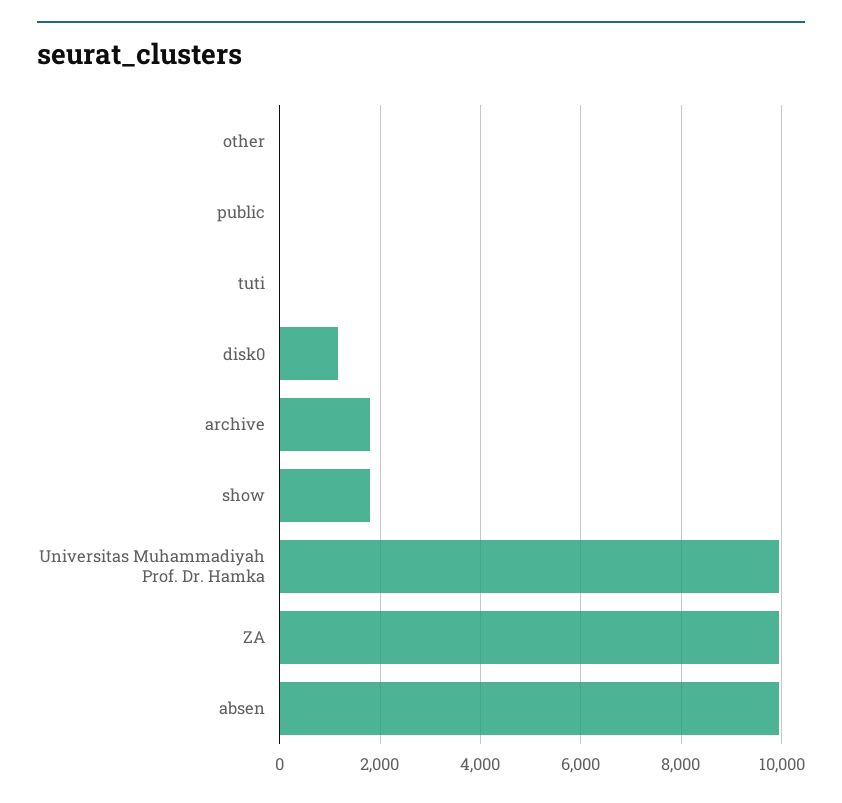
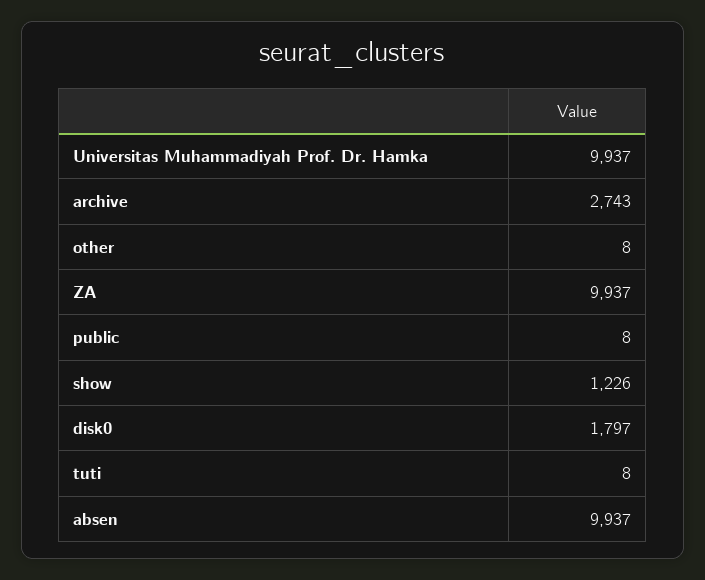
  {
    "other": 8,
    "public": 8,
    "tuti": 8,
-   "disk0": 1200,
+   "disk0": 1797,
-   "archive": 1800,
+   "archive": 2743,
-   "show": 1800,
+   "show": 1226,
    "Universitas Muhammadiyah Prof. Dr. Hamka": 9937,
    "ZA": 9937,
    "absen": 9937
  }

